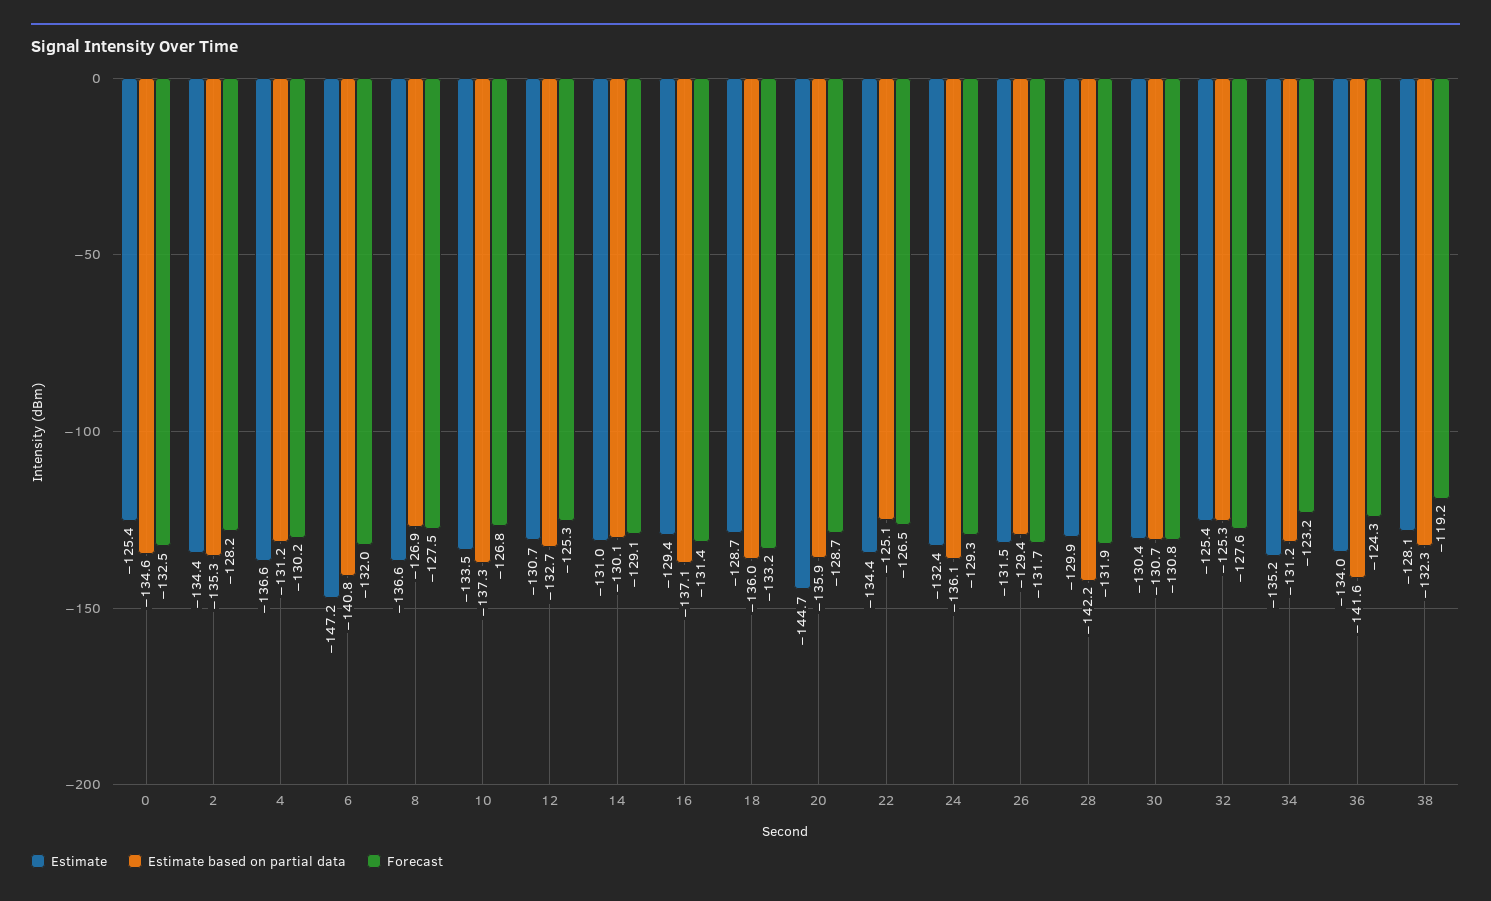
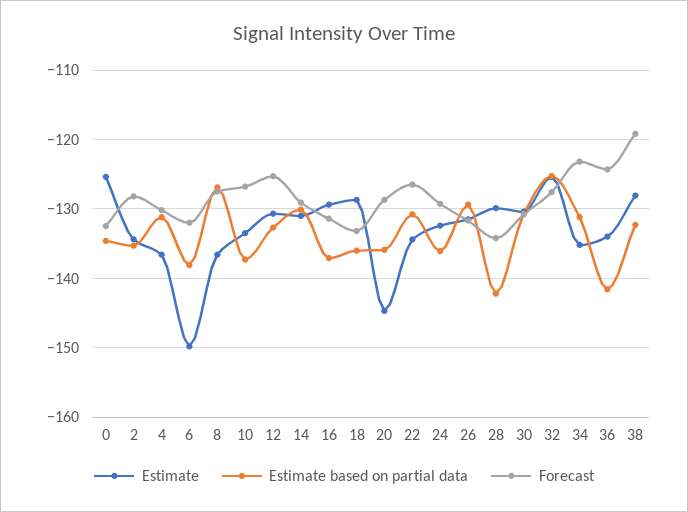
  {
    "Estimate": {
      "0": -125.4,
      "2": -134.4,
      "4": -136.6,
-     "6": -147.2,
+     "6": -150,
      "8": -136.6,
      "10": -133.5,
      "12": -130.7,
      "14": -131,
      "16": -129.4,
      "18": -128.7,
      "20": -144.7,
      "22": -134.4,
      "24": -132.4,
      "26": -131.5,
      "28": -129.9,
      "30": -130.4,
      "32": -125.4,
      "34": -135.2,
      "36": -134,
      "38": -128.1
    },
    "Estimate based on partial data": {
      "0": -134.6,
      "2": -135.3,
      "4": -131.2,
-     "6": -140.8,
+     "6": -138,
      "8": -126.9,
      "10": -137.3,
      "12": -132.7,
      "14": -130.1,
      "16": -137.1,
      "18": -136,
      "20": -135.9,
-     "22": -125.1,
+     "22": -131,
      "24": -136.1,
      "26": -129.4,
      "28": -142.2,
      "30": -130.7,
      "32": -125.3,
      "34": -131.2,
      "36": -141.6,
      "38": -132.3
    },
    "Forecast": {
      "0": -132.5,
      "2": -128.2,
      "4": -130.2,
      "6": -132,
      "8": -127.5,
      "10": -126.8,
      "12": -125.3,
      "14": -129.1,
      "16": -131.4,
      "18": -133.2,
      "20": -128.7,
      "22": -126.5,
      "24": -129.3,
      "26": -131.7,
-     "28": -131.9,
+     "28": -134,
      "30": -130.8,
      "32": -127.6,
      "34": -123.2,
      "36": -124.3,
      "38": -119.2
    }
  }

